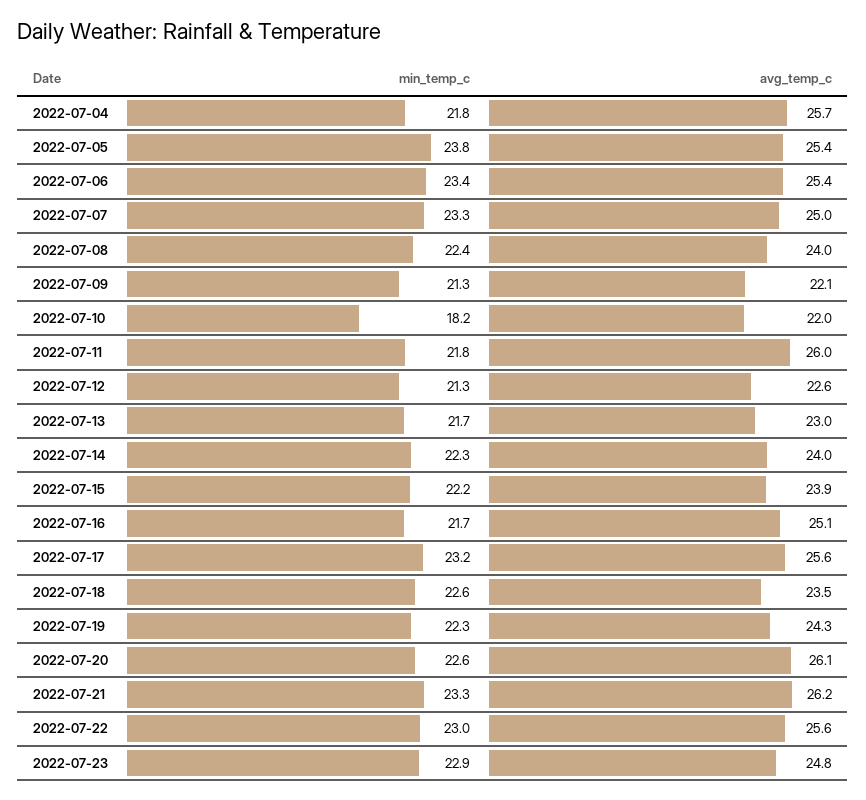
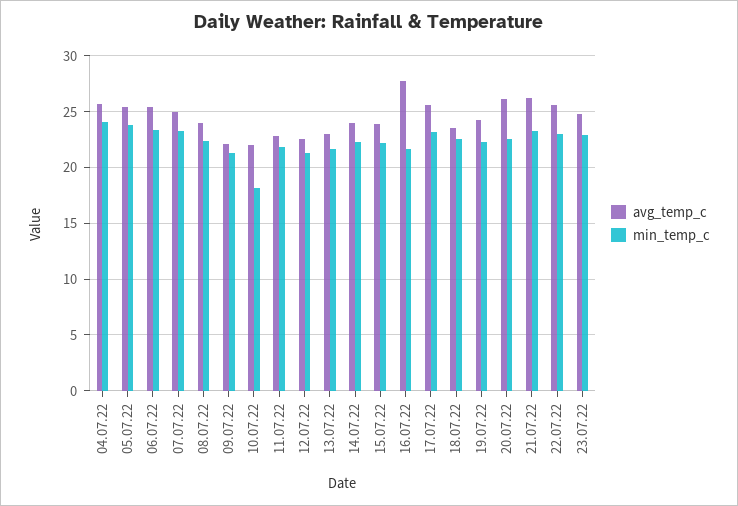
  {
    "min_temp_c": {
-     "2022-07-04": 21.8,
+     "2022-07-04": 24,
      "2022-07-05": 23.8,
      "2022-07-06": 23.4,
      "2022-07-07": 23.3,
      "2022-07-08": 22.4,
      "2022-07-09": 21.3,
      "2022-07-10": 18.2,
      "2022-07-11": 21.8,
      "2022-07-12": 21.3,
      "2022-07-13": 21.7,
      "2022-07-14": 22.3,
      "2022-07-15": 22.2,
      "2022-07-16": 21.7,
      "2022-07-17": 23.2,
      "2022-07-18": 22.6,
      "2022-07-19": 22.3,
      "2022-07-20": 22.6,
      "2022-07-21": 23.3,
      "2022-07-22": 23,
      "2022-07-23": 22.9
    },
    "avg_temp_c": {
      "2022-07-04": 25.7,
      "2022-07-05": 25.4,
      "2022-07-06": 25.4,
      "2022-07-07": 25,
      "2022-07-08": 24,
      "2022-07-09": 22.1,
      "2022-07-10": 22,
-     "2022-07-11": 26,
+     "2022-07-11": 23,
      "2022-07-12": 22.6,
      "2022-07-13": 23,
      "2022-07-14": 24,
      "2022-07-15": 23.9,
-     "2022-07-16": 25.1,
+     "2022-07-16": 28,
      "2022-07-17": 25.6,
      "2022-07-18": 23.5,
      "2022-07-19": 24.3,
      "2022-07-20": 26.1,
      "2022-07-21": 26.2,
      "2022-07-22": 25.6,
      "2022-07-23": 24.8
    }
  }

